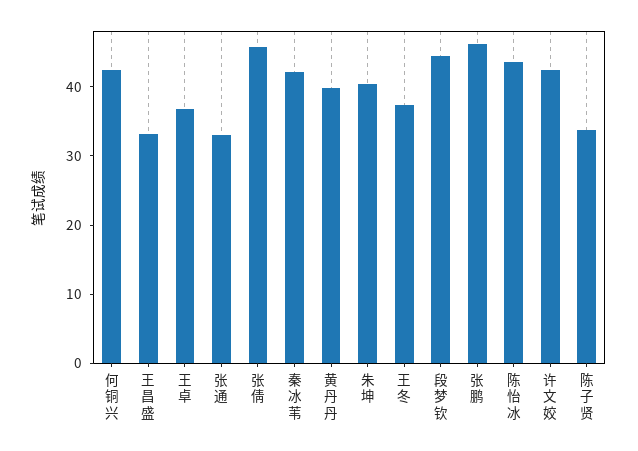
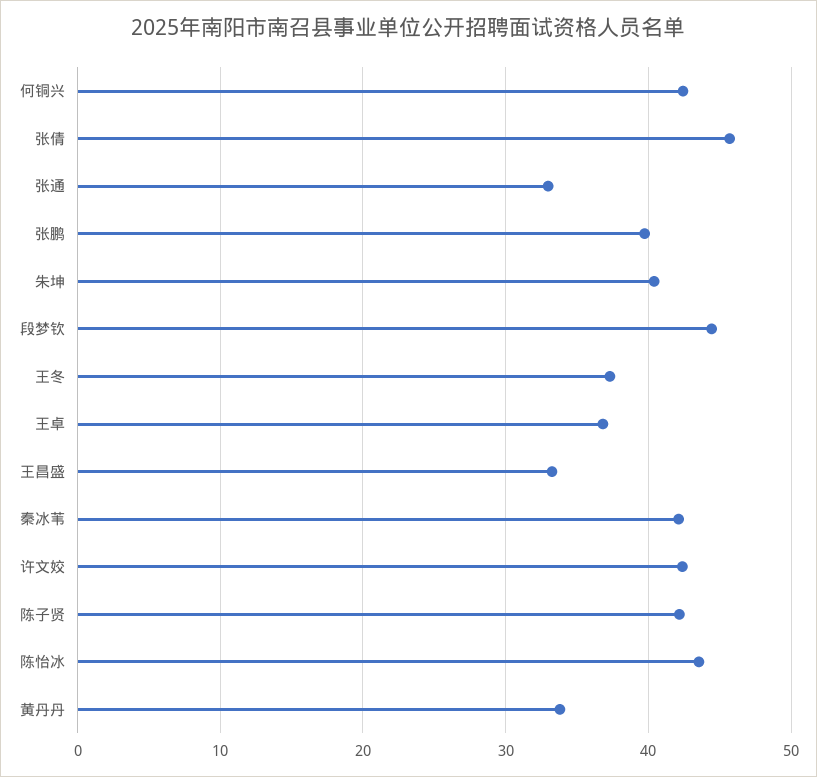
  {
    "何铜兴": 42,
    "王昌盛": 33,
    "王卓": 37,
    "张通": 33,
    "张倩": 46,
    "秦冰苇": 42,
-   "黄丹丹": 40,
+   "黄丹丹": 34,
    "朱坤": 40,
    "王冬": 37,
    "段梦钦": 44,
-   "张鹏": 46,
+   "张鹏": 40,
    "陈怡冰": 44,
    "许文姣": 42,
-   "陈子贤": 34
+   "陈子贤": 42
  }

